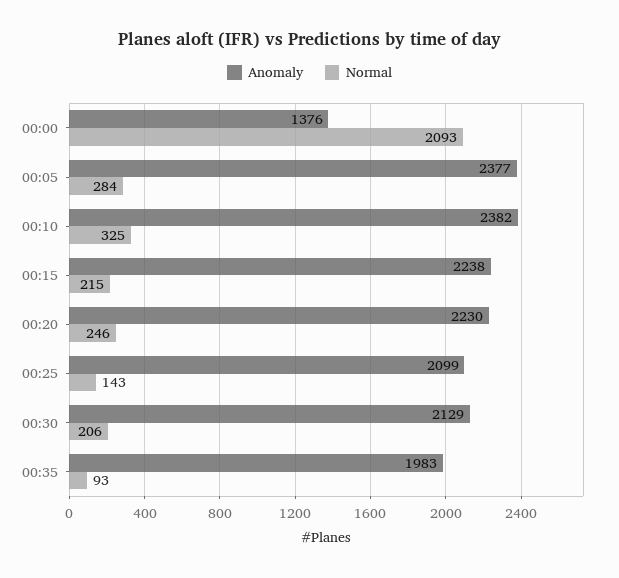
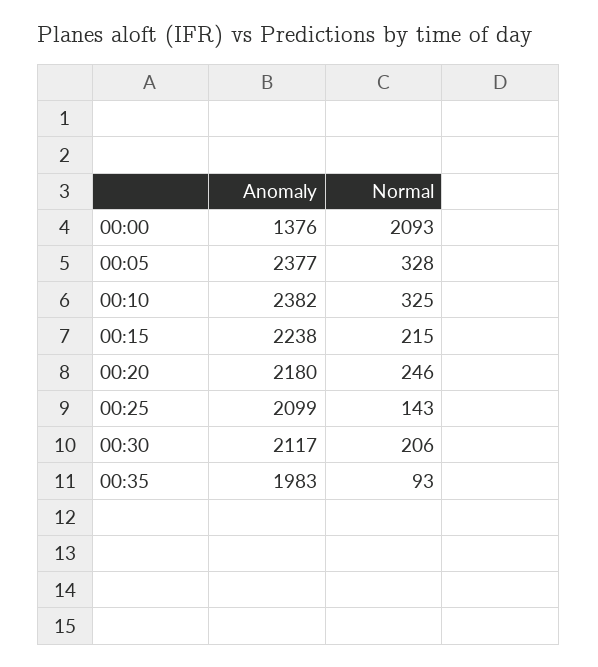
  {
    "Anomaly": {
      "00:00": 1376,
      "00:05": 2377,
      "00:10": 2382,
      "00:15": 2238,
-     "00:20": 2230,
+     "00:20": 2180,
      "00:25": 2099,
-     "00:30": 2129,
+     "00:30": 2117,
      "00:35": 1983
    },
    "Normal": {
      "00:00": 2093,
-     "00:05": 284,
+     "00:05": 328,
      "00:10": 325,
      "00:15": 215,
      "00:20": 246,
      "00:25": 143,
      "00:30": 206,
      "00:35": 93
    }
  }

